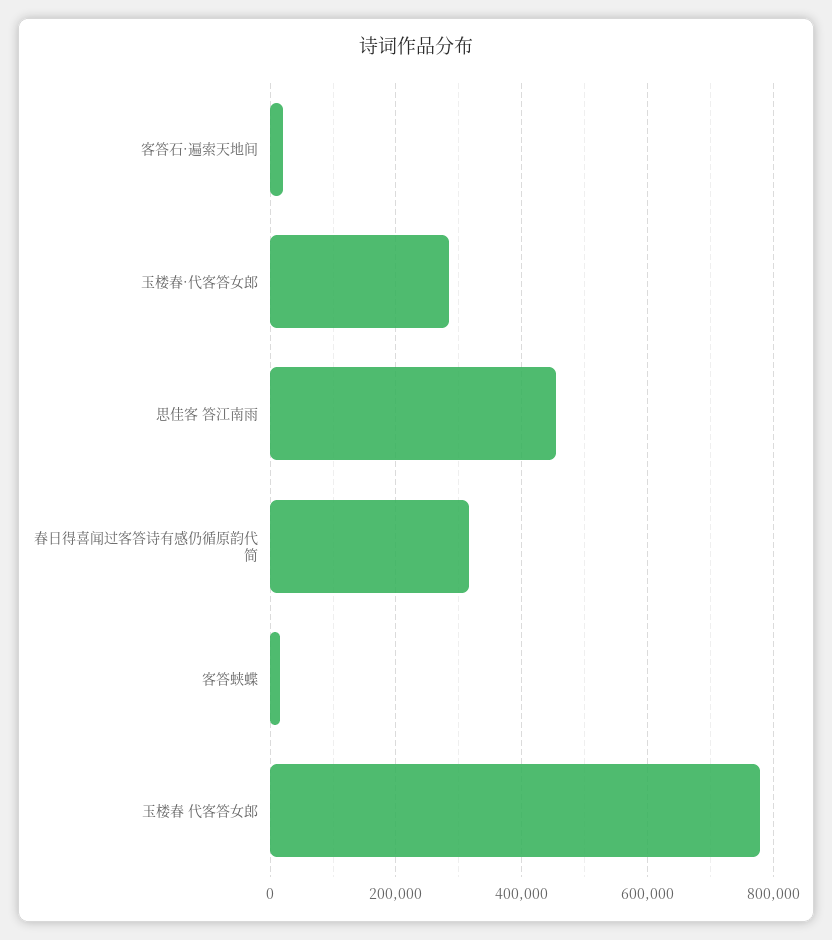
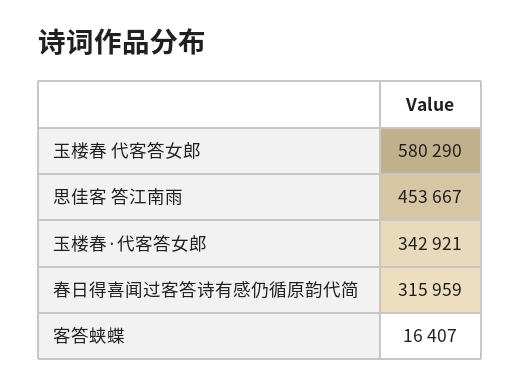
  {
-   "客答石·遍索天地间": 20000,
-   "玉楼春·代客答女郎": 280000,
+   "玉楼春·代客答女郎": 342921,
    "思佳客 答江南雨": 453667,
    "春日得喜闻过客答诗有感仍循原韵代简": 315959,
    "客答蛱蝶": 16407,
-   "玉楼春 代客答女郎": 780000
+   "玉楼春 代客答女郎": 580290
  }

